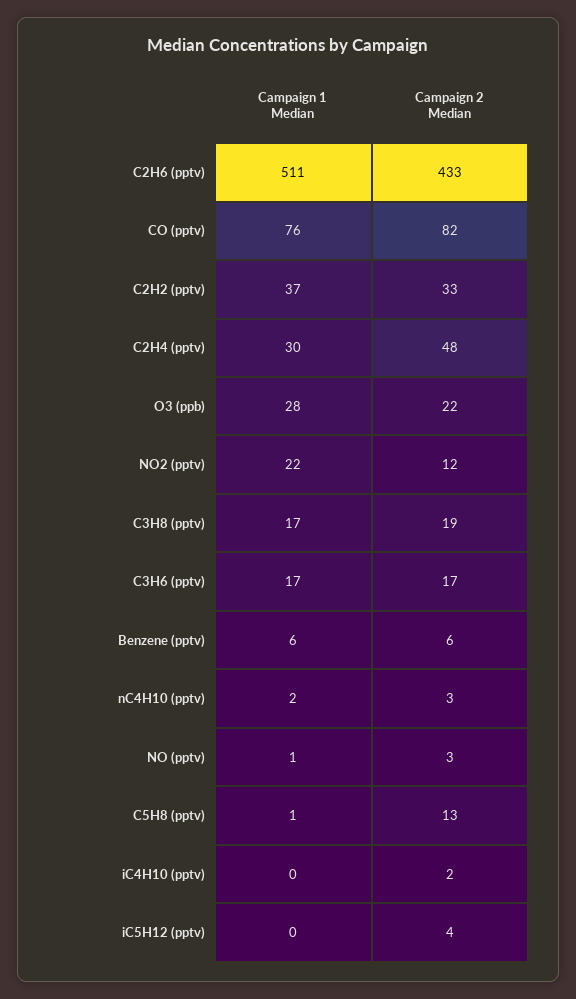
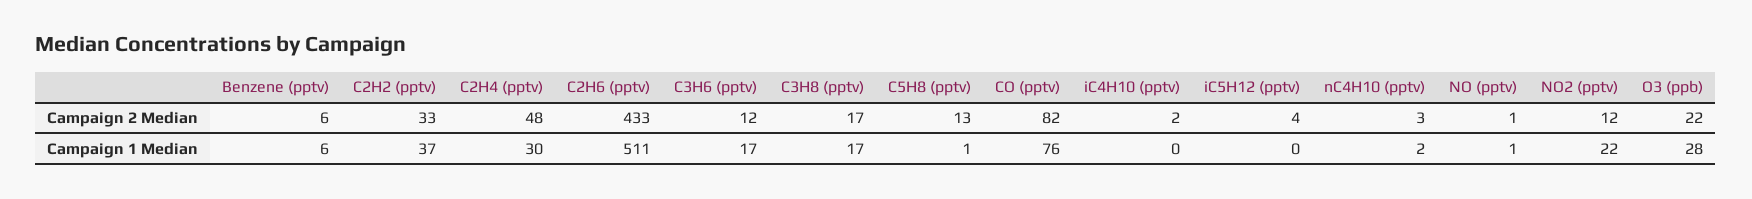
  {
    "Campaign 1 Median": {
      "C2H6 (pptv)": 511,
      "CO (pptv)": 76,
      "C2H2 (pptv)": 37,
      "C2H4 (pptv)": 30,
      "O3 (ppb)": 28,
      "NO2 (pptv)": 22,
      "C3H8 (pptv)": 17,
      "C3H6 (pptv)": 17,
      "Benzene (pptv)": 6,
      "nC4H10 (pptv)": 2,
      "NO (pptv)": 1,
      "C5H8 (pptv)": 1,
      "iC4H10 (pptv)": 0,
      "iC5H12 (pptv)": 0
    },
    "Campaign 2 Median": {
      "C2H6 (pptv)": 433,
      "CO (pptv)": 82,
      "C2H2 (pptv)": 33,
      "C2H4 (pptv)": 48,
      "O3 (ppb)": 22,
      "NO2 (pptv)": 12,
-     "C3H8 (pptv)": 19,
+     "C3H8 (pptv)": 17,
-     "C3H6 (pptv)": 17,
+     "C3H6 (pptv)": 12,
      "Benzene (pptv)": 6,
      "nC4H10 (pptv)": 3,
-     "NO (pptv)": 3,
+     "NO (pptv)": 1,
      "C5H8 (pptv)": 13,
      "iC4H10 (pptv)": 2,
      "iC5H12 (pptv)": 4
    }
  }

